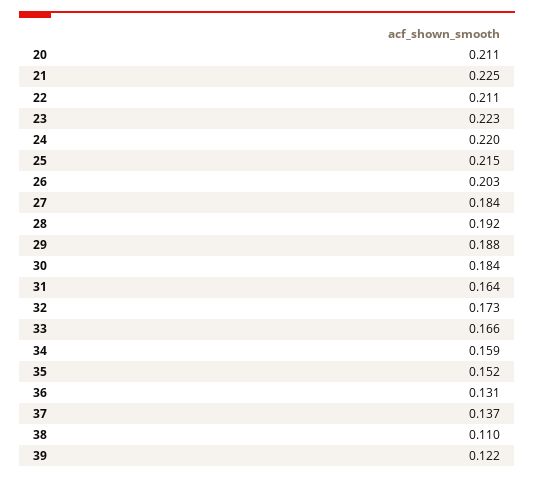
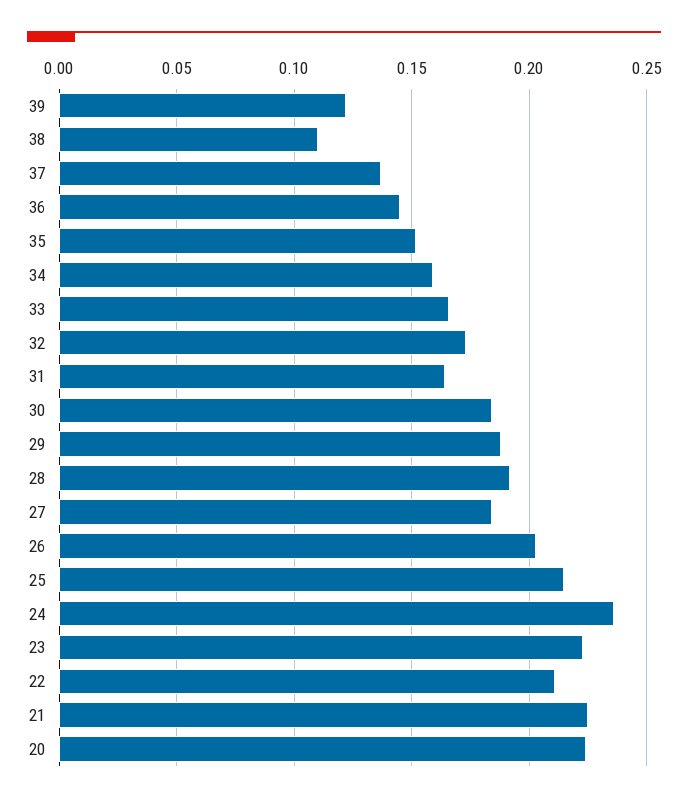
  {
-   "20": 0.211,
+   "20": 0.225,
    "21": 0.225,
    "22": 0.211,
    "23": 0.223,
-   "24": 0.22,
+   "24": 0.235,
    "25": 0.215,
    "26": 0.203,
    "27": 0.184,
    "28": 0.192,
    "29": 0.188,
    "30": 0.184,
    "31": 0.164,
    "32": 0.173,
    "33": 0.166,
    "34": 0.159,
    "35": 0.152,
-   "36": 0.131,
+   "36": 0.145,
    "37": 0.137,
    "38": 0.11,
    "39": 0.122
  }

